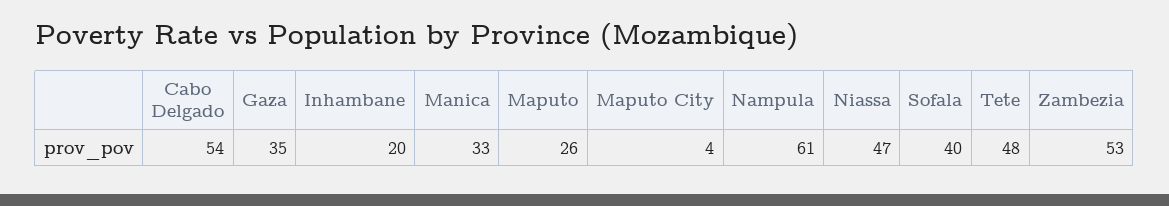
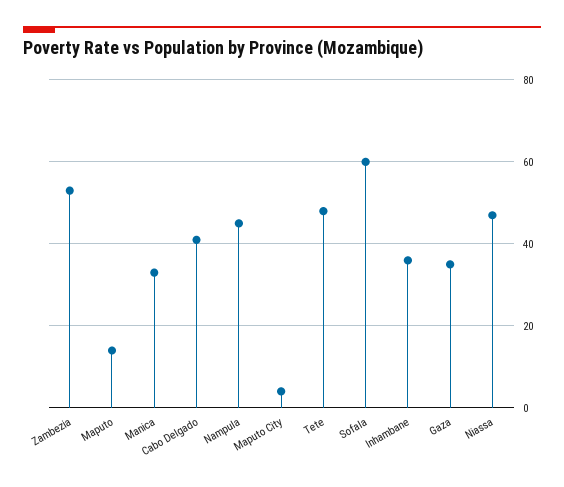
  {
-   "Cabo Delgado": 54,
+   "Cabo Delgado": 40,
    "Gaza": 35,
-   "Inhambane": 20,
+   "Inhambane": 35,
    "Manica": 33,
-   "Maputo": 26,
+   "Maputo": 15,
    "Maputo City": 4,
-   "Nampula": 61,
+   "Nampula": 45,
    "Niassa": 47,
-   "Sofala": 40,
+   "Sofala": 60,
    "Tete": 48,
    "Zambezia": 53
  }

